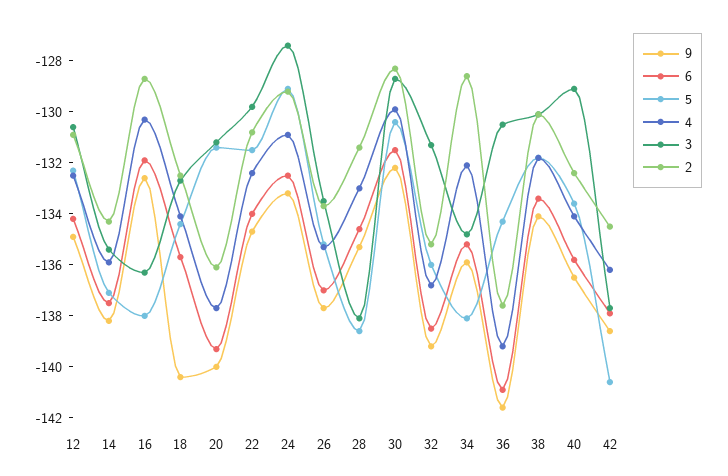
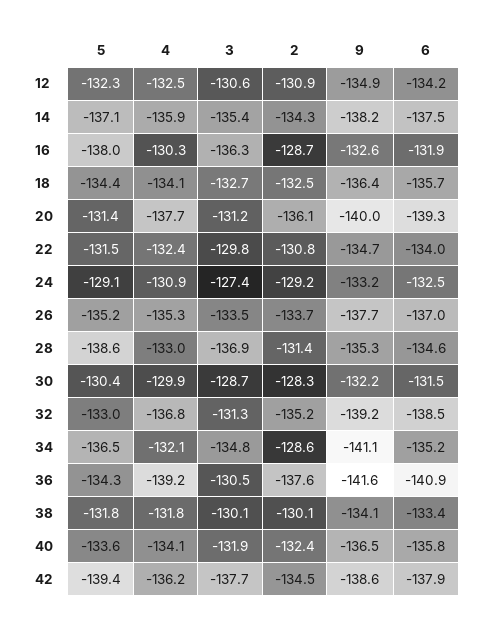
  {
    "9": {
      "12": -134.9,
      "14": -138.2,
      "16": -132.6,
-     "18": -140.5,
+     "18": -136.4,
      "20": -140,
      "22": -134.7,
      "24": -133.2,
      "26": -137.7,
      "28": -135.3,
      "30": -132.2,
      "32": -139.2,
-     "34": -136,
+     "34": -141.1,
      "36": -141.6,
      "38": -134.1,
      "40": -136.5,
      "42": -138.6
    },
    "6": {
      "12": -134.2,
      "14": -137.5,
      "16": -131.9,
      "18": -135.7,
      "20": -139.3,
      "22": -134,
      "24": -132.5,
      "26": -137,
      "28": -134.6,
      "30": -131.5,
      "32": -138.5,
      "34": -135.2,
      "36": -140.9,
      "38": -133.4,
      "40": -135.8,
      "42": -137.9
    },
    "5": {
      "12": -132.3,
      "14": -137.1,
      "16": -138,
      "18": -134.4,
      "20": -131.4,
      "22": -131.5,
      "24": -129.1,
      "26": -135.2,
      "28": -138.6,
      "30": -130.4,
-     "32": -136,
+     "32": -133,
-     "34": -138,
+     "34": -136.5,
      "36": -134.3,
      "38": -131.8,
      "40": -133.6,
-     "42": -140.5
+     "42": -139.4
    },
    "4": {
      "12": -132.5,
      "14": -135.9,
      "16": -130.3,
      "18": -134.1,
      "20": -137.7,
      "22": -132.4,
      "24": -130.9,
      "26": -135.3,
      "28": -133,
      "30": -129.9,
      "32": -136.8,
      "34": -132.1,
      "36": -139.2,
      "38": -131.8,
      "40": -134.1,
      "42": -136.2
    },
    "3": {
      "12": -130.6,
      "14": -135.4,
      "16": -136.3,
      "18": -132.7,
      "20": -131.2,
      "22": -129.8,
      "24": -127.4,
      "26": -133.5,
-     "28": -138,
+     "28": -136.9,
      "30": -128.7,
      "32": -131.3,
      "34": -134.8,
      "36": -130.5,
      "38": -130.1,
-     "40": -129,
+     "40": -131.9,
      "42": -137.7
    },
    "2": {
      "12": -130.9,
      "14": -134.3,
      "16": -128.7,
      "18": -132.5,
      "20": -136.1,
      "22": -130.8,
      "24": -129.2,
      "26": -133.7,
      "28": -131.4,
      "30": -128.3,
      "32": -135.2,
      "34": -128.6,
      "36": -137.6,
      "38": -130.1,
      "40": -132.4,
      "42": -134.5
    }
  }

